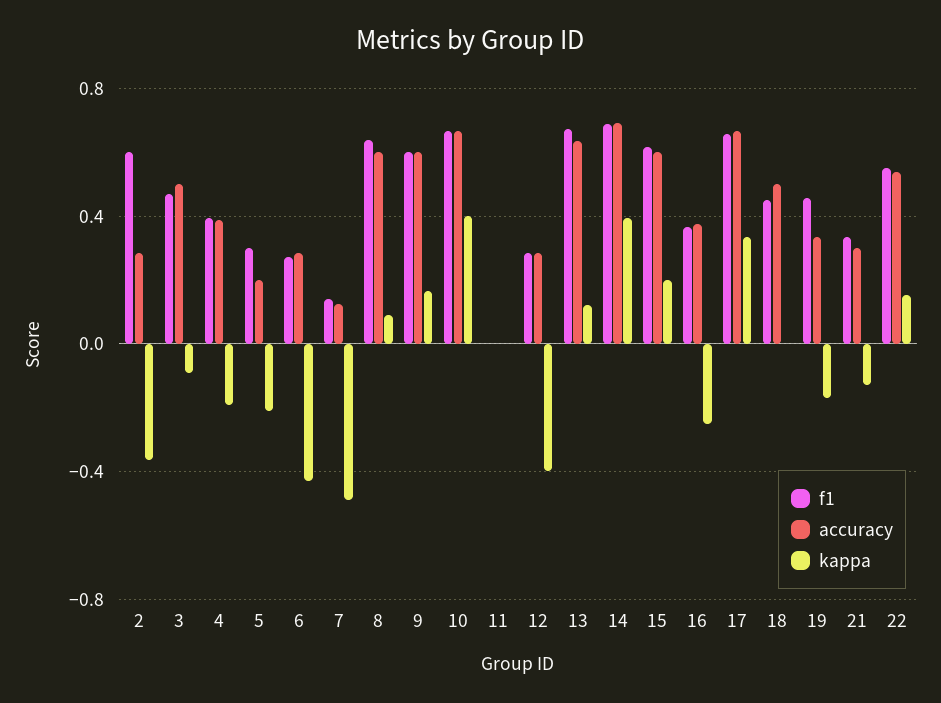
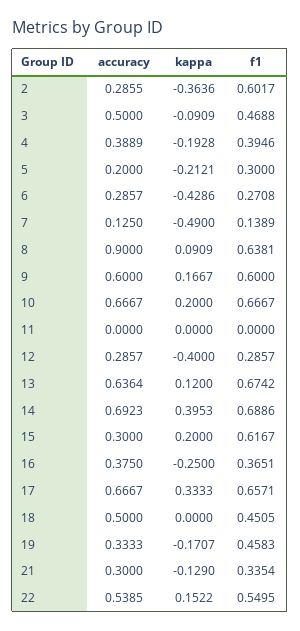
  {
    "f1": {
      "2": 0.6017,
      "3": 0.4688,
      "4": 0.3946,
      "5": 0.3,
      "6": 0.2708,
      "7": 0.1389,
      "8": 0.6381,
      "9": 0.6,
      "10": 0.6667,
      "11": 0,
      "12": 0.2857,
      "13": 0.6742,
      "14": 0.6886,
      "15": 0.6167,
      "16": 0.3651,
      "17": 0.6571,
      "18": 0.4505,
      "19": 0.4583,
      "21": 0.3354,
      "22": 0.5495
    },
    "accuracy": {
      "2": 0.2855,
      "3": 0.5,
      "4": 0.3889,
      "5": 0.2,
      "6": 0.2857,
      "7": 0.125,
-     "8": 0.6,
+     "8": 0.9,
      "9": 0.6,
      "10": 0.6667,
      "11": 0,
      "12": 0.2857,
      "13": 0.6364,
      "14": 0.6923,
-     "15": 0.6,
+     "15": 0.3,
      "16": 0.375,
      "17": 0.6667,
      "18": 0.5,
      "19": 0.3333,
      "21": 0.3,
      "22": 0.5385
    },
    "kappa": {
      "2": -0.3636,
      "3": -0.0909,
      "4": -0.1928,
      "5": -0.2121,
      "6": -0.4286,
      "7": -0.49,
      "8": 0.0909,
      "9": 0.1667,
-     "10": 0.4,
+     "10": 0.2,
      "11": 0,
      "12": -0.4,
      "13": 0.12,
      "14": 0.3953,
      "15": 0.2,
      "16": -0.25,
      "17": 0.3333,
      "18": 0,
      "19": -0.1707,
      "21": -0.129,
      "22": 0.1522
    }
  }

